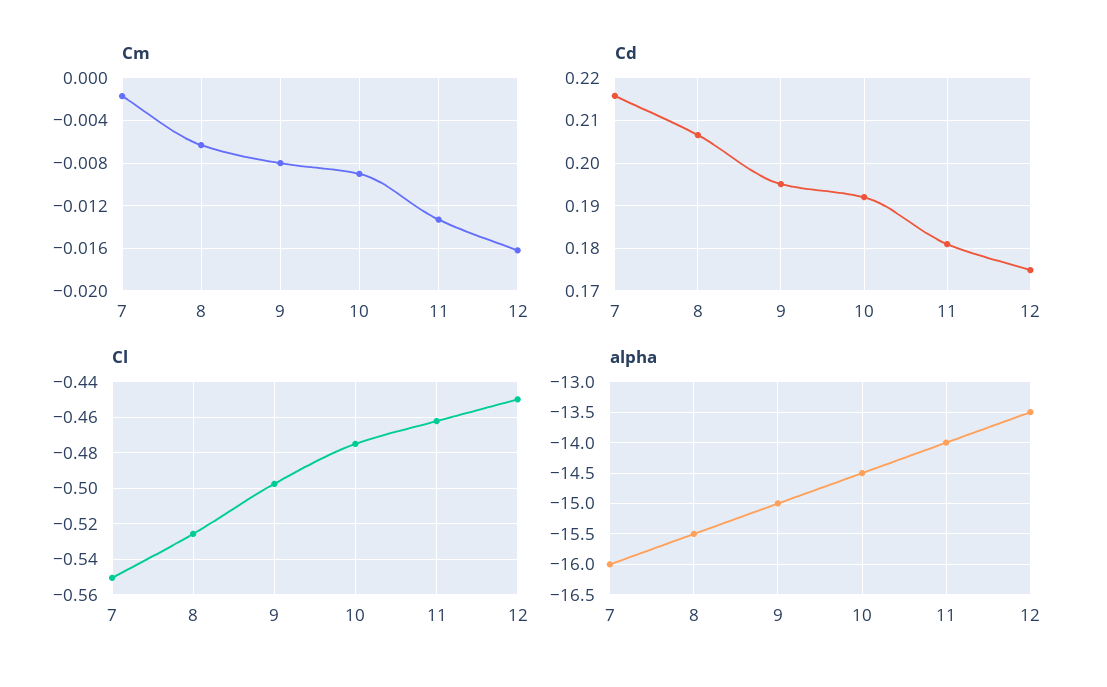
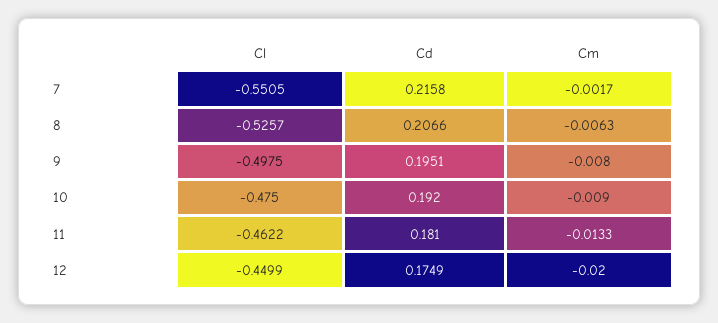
  {
    "Cm": {
      "7": -0.0017,
      "8": -0.0063,
      "9": -0.008,
      "10": -0.009,
      "11": -0.0133,
-     "12": -0.016
+     "12": -0.02
    },
    "Cd": {
      "7": 0.2158,
      "8": 0.2066,
      "9": 0.1951,
      "10": 0.192,
      "11": 0.181,
      "12": 0.1749
    },
    "Cl": {
      "7": -0.5505,
      "8": -0.5257,
      "9": -0.4975,
      "10": -0.475,
      "11": -0.4622,
      "12": -0.4499
-   },
+   }
-   "alpha": {
-     "7": -16,
-     "8": -15.5,
-     "9": -15,
-     "10": -14.5,
-     "11": -14,
-     "12": -13.5
-   }
  }

